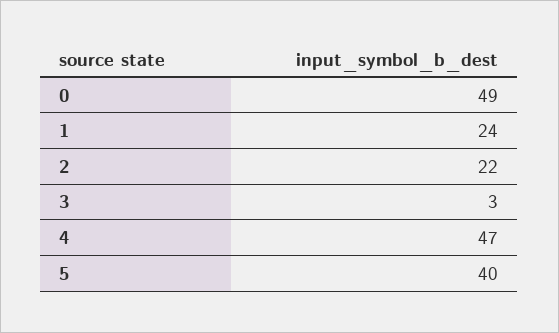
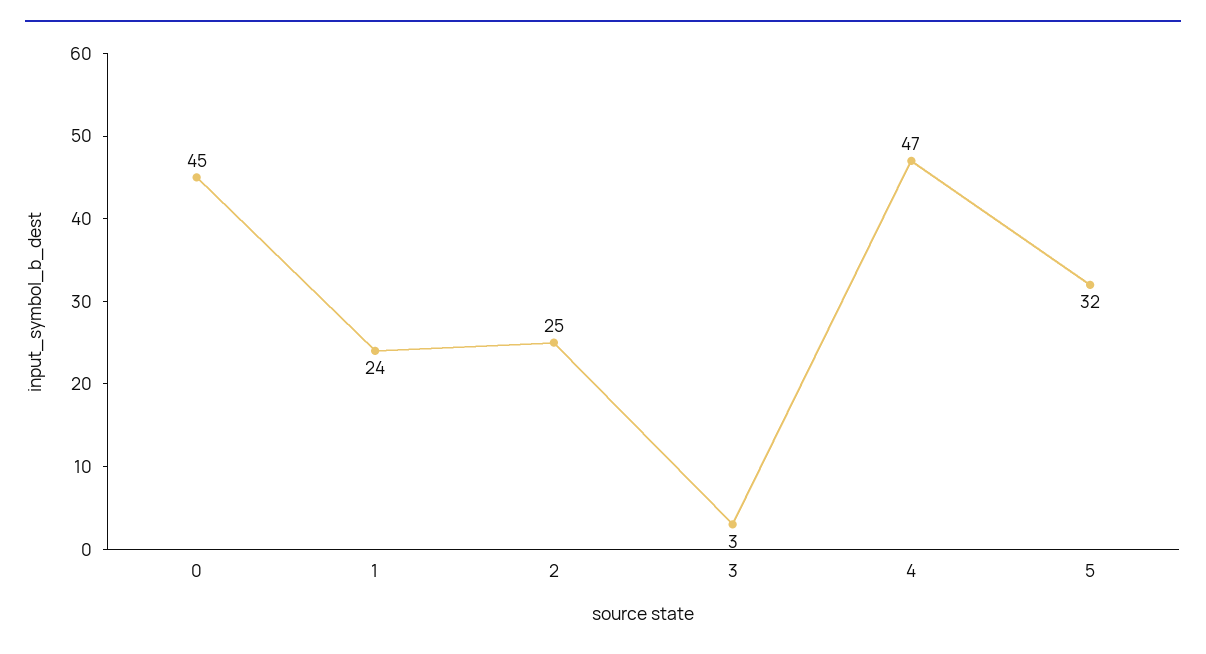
  {
-   "0": 49,
+   "0": 45,
    "1": 24,
-   "2": 22,
+   "2": 25,
    "3": 3,
    "4": 47,
-   "5": 40
+   "5": 32
  }

